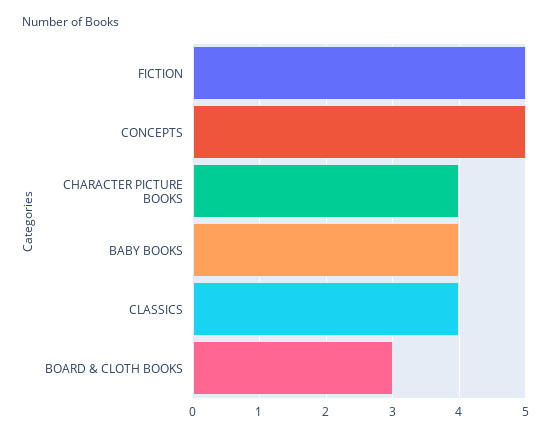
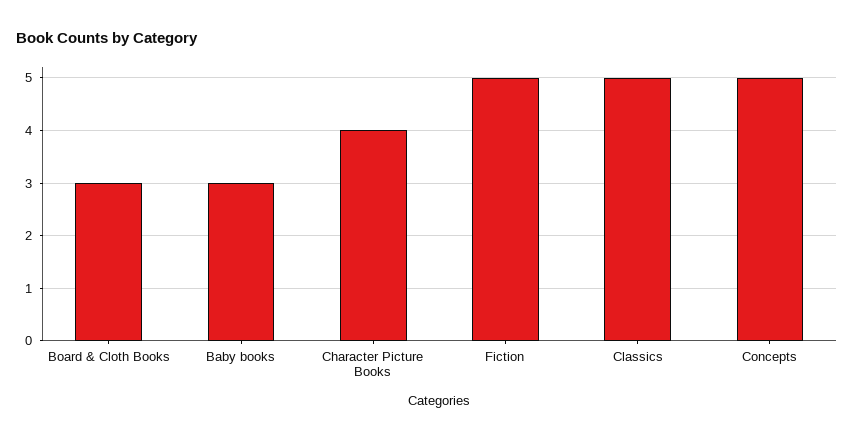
  {
    "FICTION": 5,
    "CONCEPTS": 5,
    "CHARACTER PICTURE BOOKS": 4,
-   "BABY BOOKS": 4,
+   "BABY BOOKS": 3,
-   "CLASSICS": 4,
+   "CLASSICS": 5,
    "BOARD & CLOTH BOOKS": 3
  }

